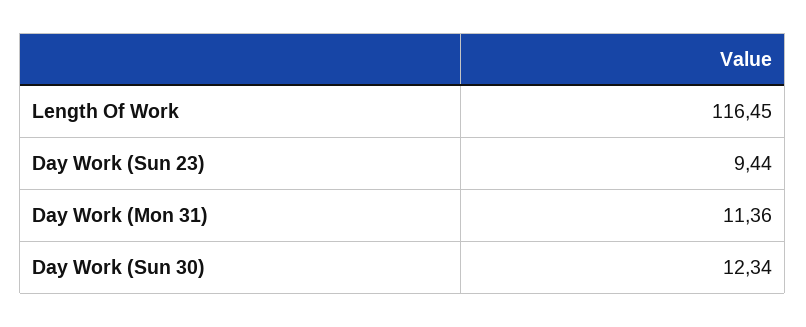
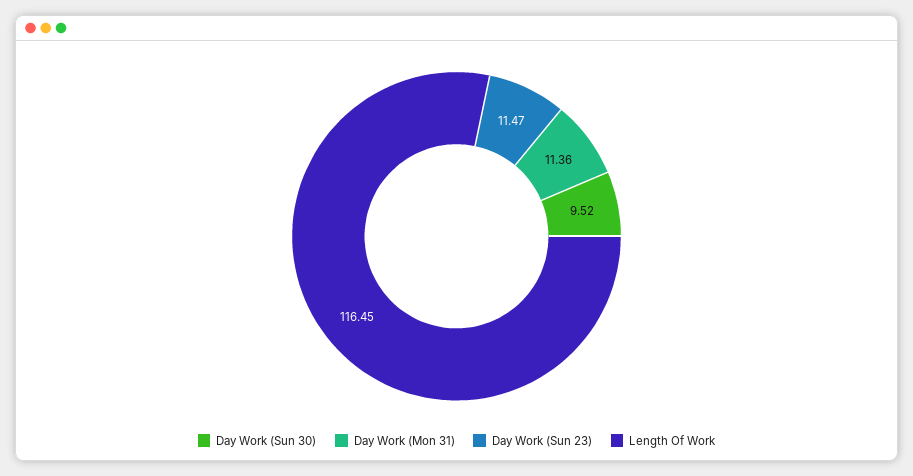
  {
    "Length Of Work": 116.45,
-   "Day Work (Sun 23)": 9.44,
+   "Day Work (Sun 23)": 11.47,
    "Day Work (Mon 31)": 11.36,
-   "Day Work (Sun 30)": 12.34
+   "Day Work (Sun 30)": 9.52
  }

